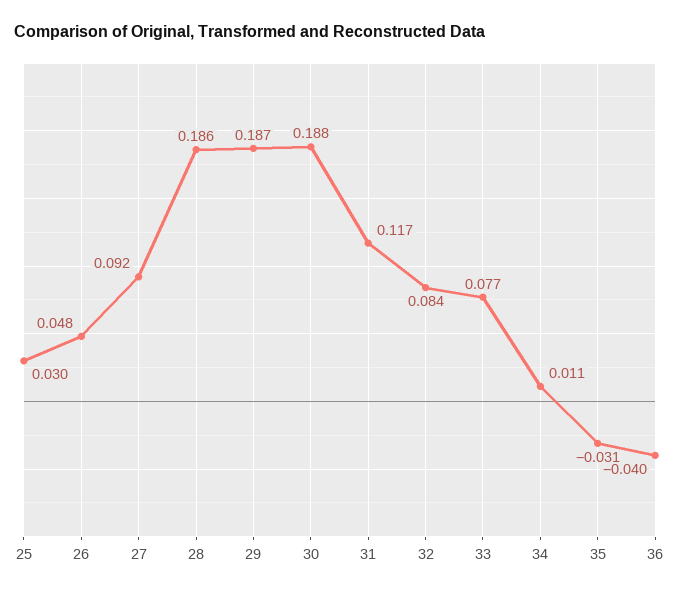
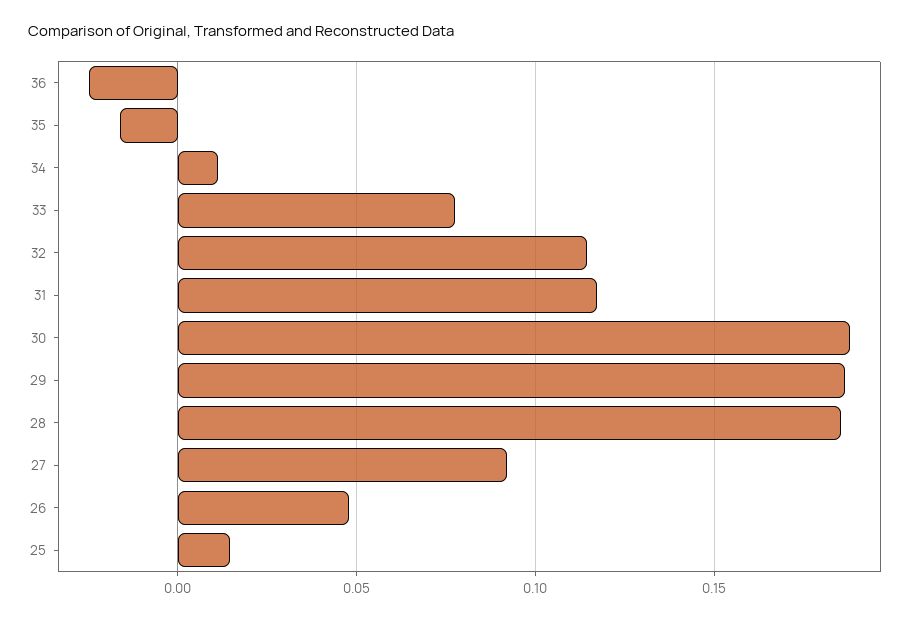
  {
-   "25": 0.03,
+   "25": 0.015,
    "26": 0.048,
    "27": 0.092,
    "28": 0.186,
    "29": 0.187,
    "30": 0.188,
    "31": 0.117,
-   "32": 0.084,
+   "32": 0.115,
    "33": 0.077,
    "34": 0.011,
-   "35": -0.031,
+   "35": -0.015,
-   "36": -0.04
+   "36": -0.025
  }

